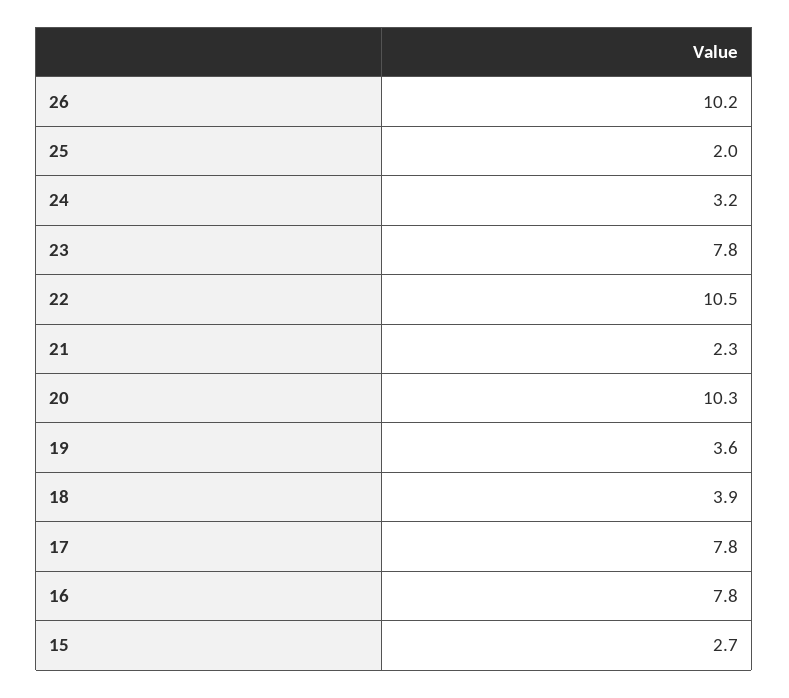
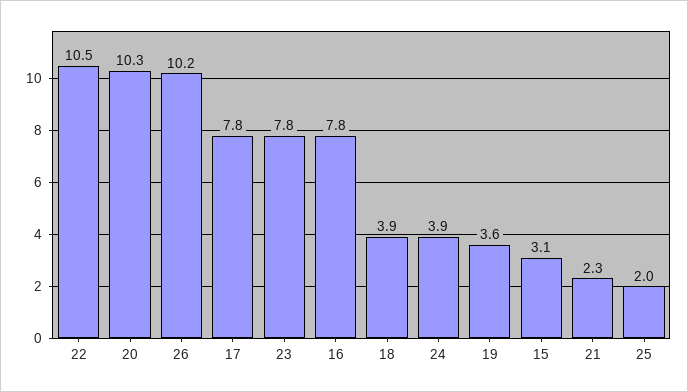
  {
    "26": 10.2,
    "25": 2,
-   "24": 3.2,
+   "24": 3.9,
    "23": 7.8,
    "22": 10.5,
    "21": 2.3,
    "20": 10.3,
    "19": 3.6,
    "18": 3.9,
    "17": 7.8,
    "16": 7.8,
-   "15": 2.7
+   "15": 3.1
  }

